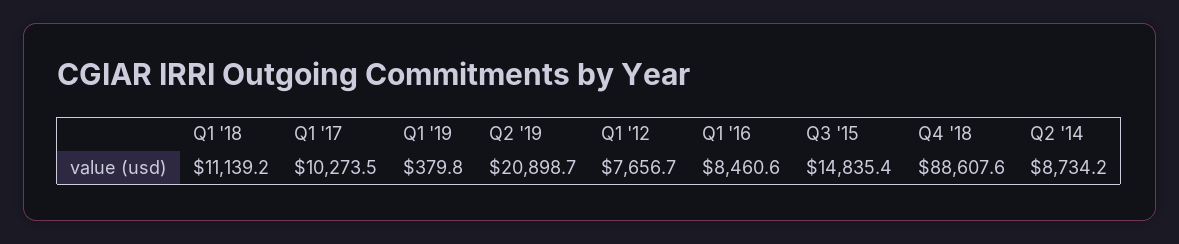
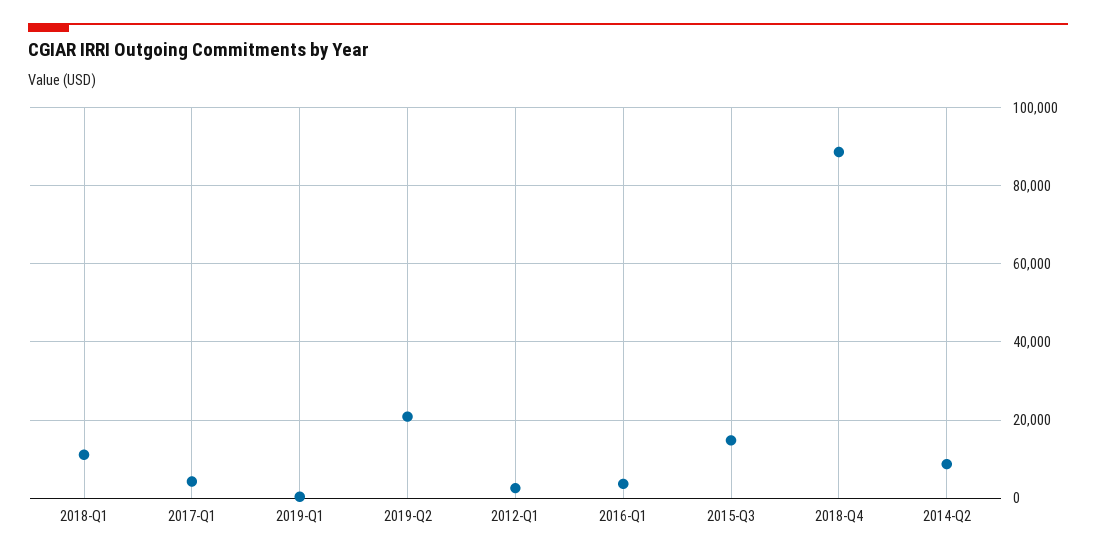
  {
    "Q1 '18": 11139.2,
-   "Q1 '17": 10273.5,
+   "Q1 '17": 4000,
    "Q1 '19": 379.8,
    "Q2 '19": 20898.7,
-   "Q1 '12": 7656.7,
+   "Q1 '12": 2000,
-   "Q1 '16": 8460.6,
+   "Q1 '16": 4000,
    "Q3 '15": 14835.4,
    "Q4 '18": 88607.6,
    "Q2 '14": 8734.2
  }

